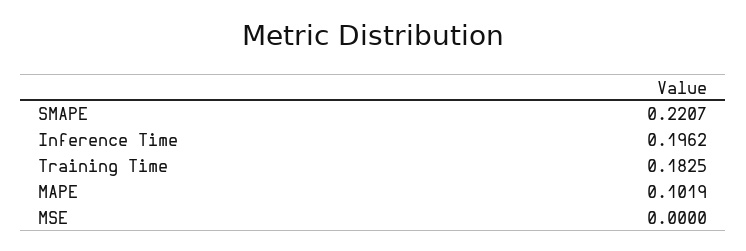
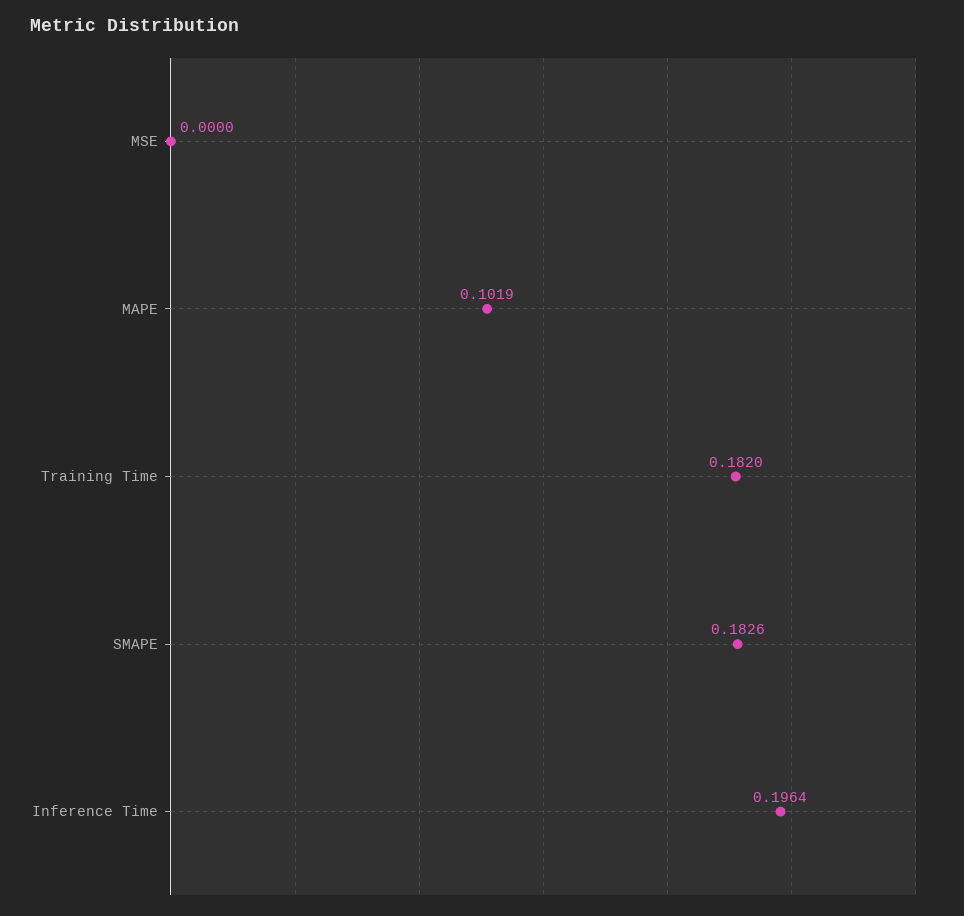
  {
-   "SMAPE": 0.2207,
+   "SMAPE": 0.1826,
-   "Inference Time": 0.1962,
+   "Inference Time": 0.1964,
-   "Training Time": 0.1825,
+   "Training Time": 0.182,
    "MAPE": 0.1019,
    "MSE": 0
  }

